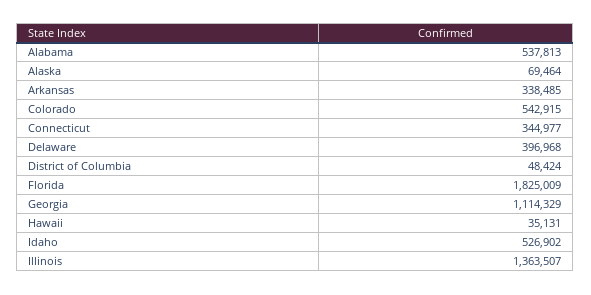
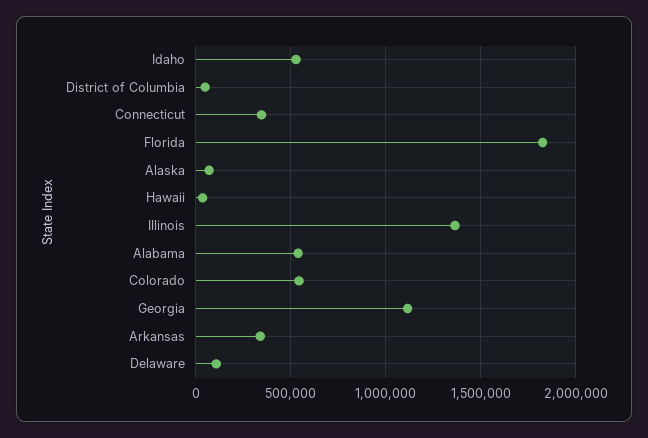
  {
    "Alabama": 537813,
    "Alaska": 69464,
    "Arkansas": 338485,
    "Colorado": 542915,
    "Connecticut": 344977,
-   "Delaware": 396968,
+   "Delaware": 100000,
    "District of Columbia": 48424,
    "Florida": 1825009,
    "Georgia": 1114329,
    "Hawaii": 35131,
    "Idaho": 526902,
    "Illinois": 1363507
  }

